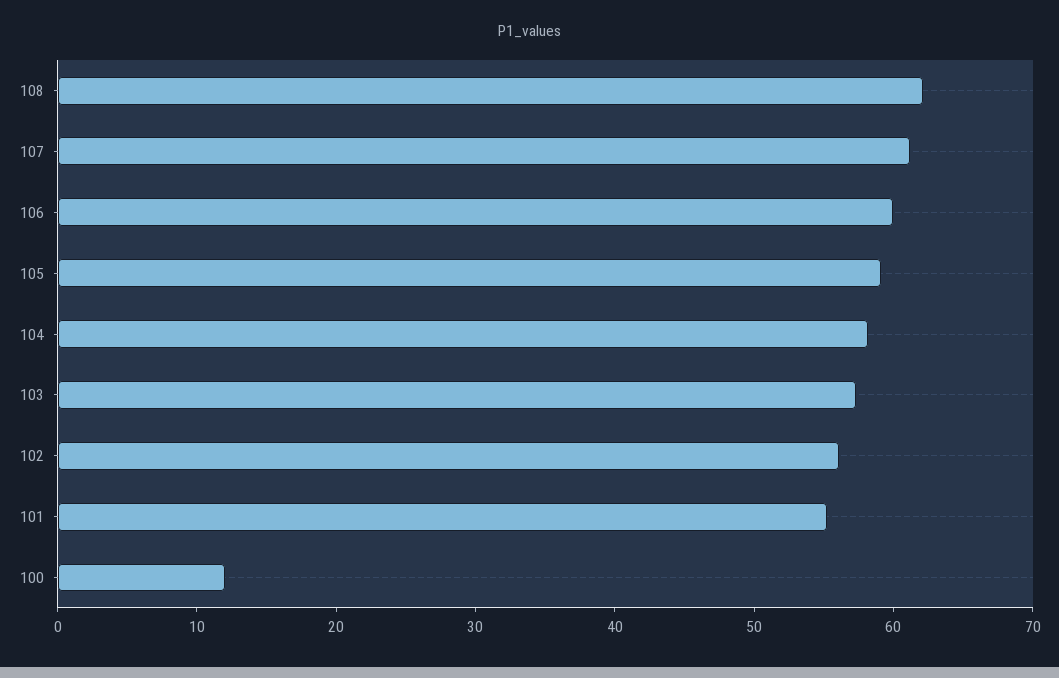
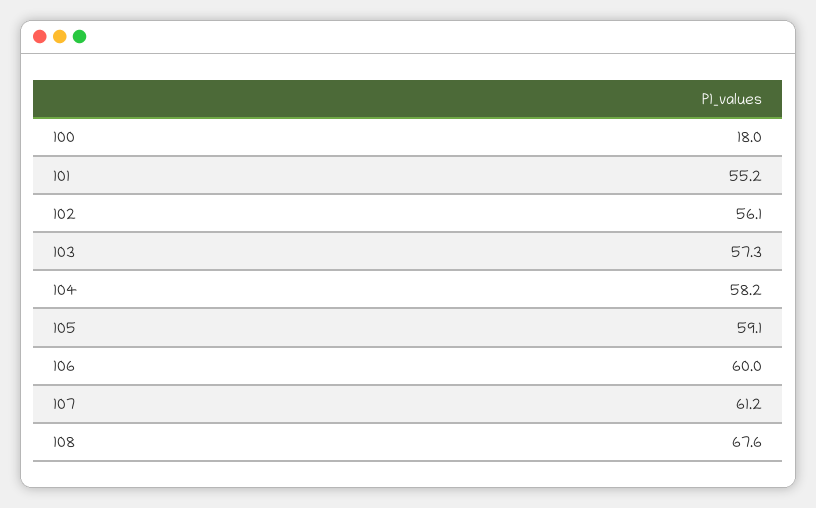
  {
-   "108": 62,
+   "108": 67.6,
    "107": 61.2,
    "106": 60,
    "105": 59.1,
    "104": 58.2,
    "103": 57.3,
    "102": 56.1,
    "101": 55.2,
-   "100": 12
+   "100": 18
  }

